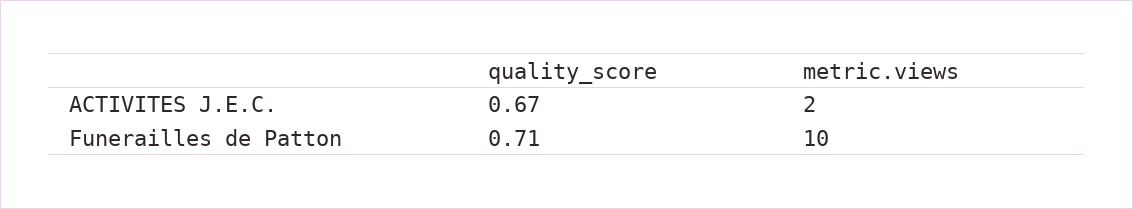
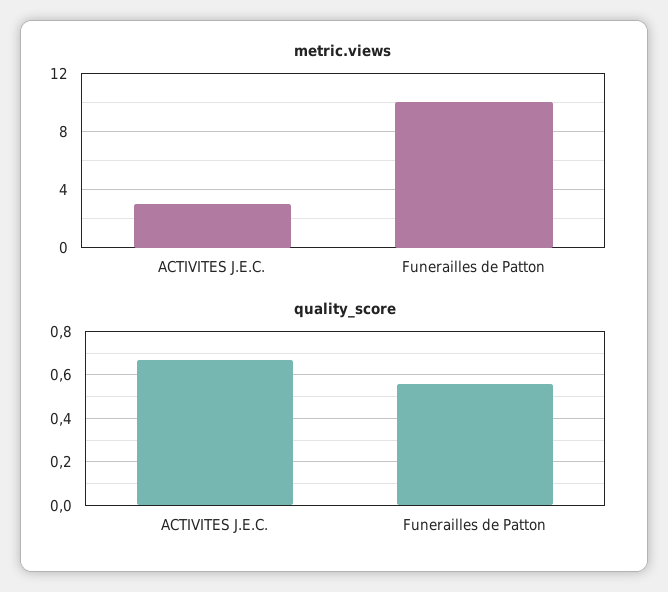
  {
    "quality_score": {
      "ACTIVITES J.E.C.": 0.67,
-     "Funerailles de Patton": 0.71
+     "Funerailles de Patton": 0.55
    },
    "metric.views": {
-     "ACTIVITES J.E.C.": 2,
+     "ACTIVITES J.E.C.": 3,
      "Funerailles de Patton": 10
    }
  }

